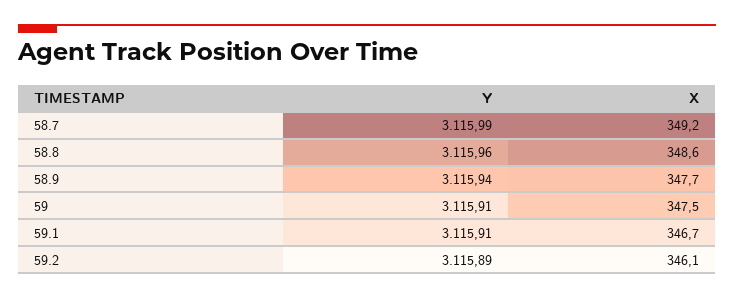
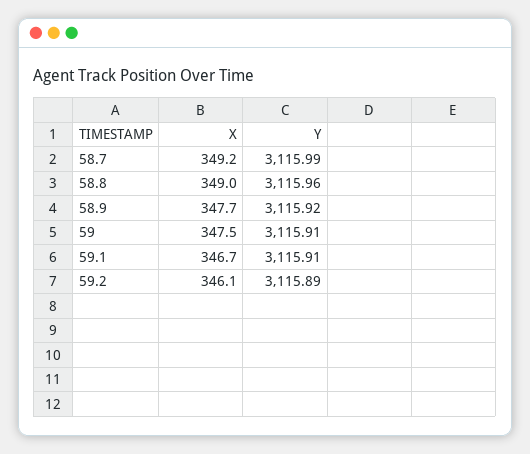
  {
    "Y": {
      "58.7": 3115.99,
      "58.8": 3115.96,
-     "58.9": 3115.94,
+     "58.9": 3115.92,
      "59": 3115.91,
      "59.1": 3115.91,
      "59.2": 3115.89
    },
    "X": {
      "58.7": 349.2,
-     "58.8": 348.6,
+     "58.8": 349,
      "58.9": 347.7,
      "59": 347.5,
      "59.1": 346.7,
      "59.2": 346.1
    }
  }

